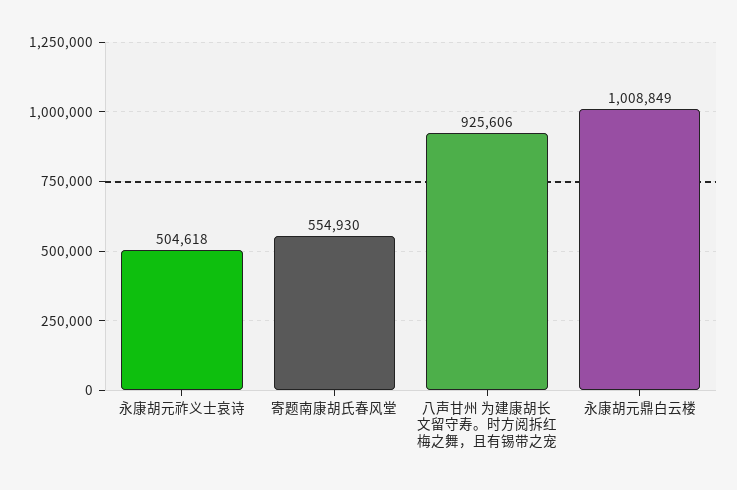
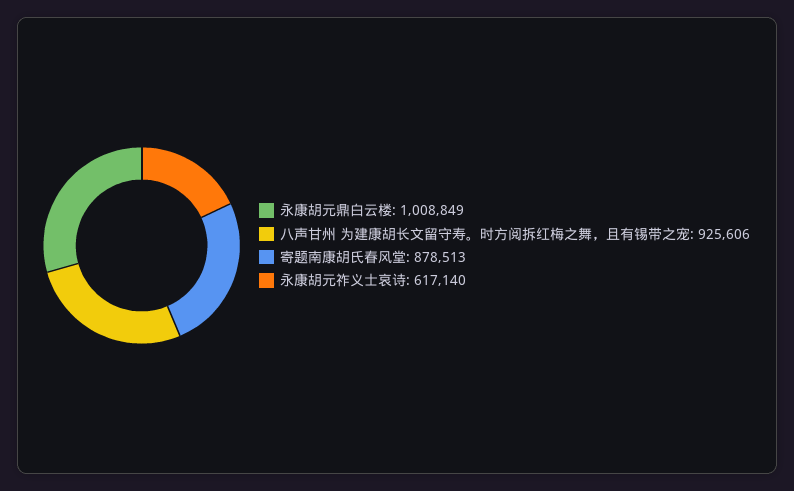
  {
-   "永康胡元祚义士哀诗": 504618,
+   "永康胡元祚义士哀诗": 617140,
-   "寄题南康胡氏春风堂": 554930,
+   "寄题南康胡氏春风堂": 878513,
    "八声甘州 为建康胡长文留守寿。时方阅拆红梅之舞，且有锡带之宠": 925606,
    "永康胡元鼎白云楼": 1008849
  }

